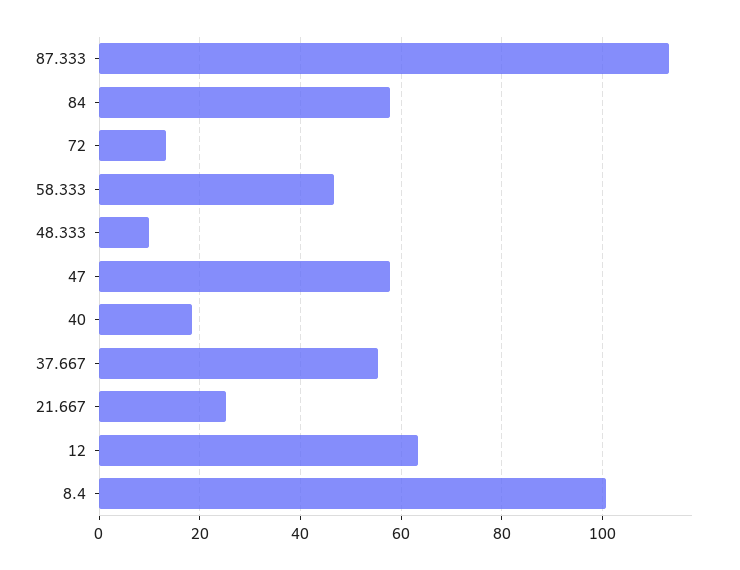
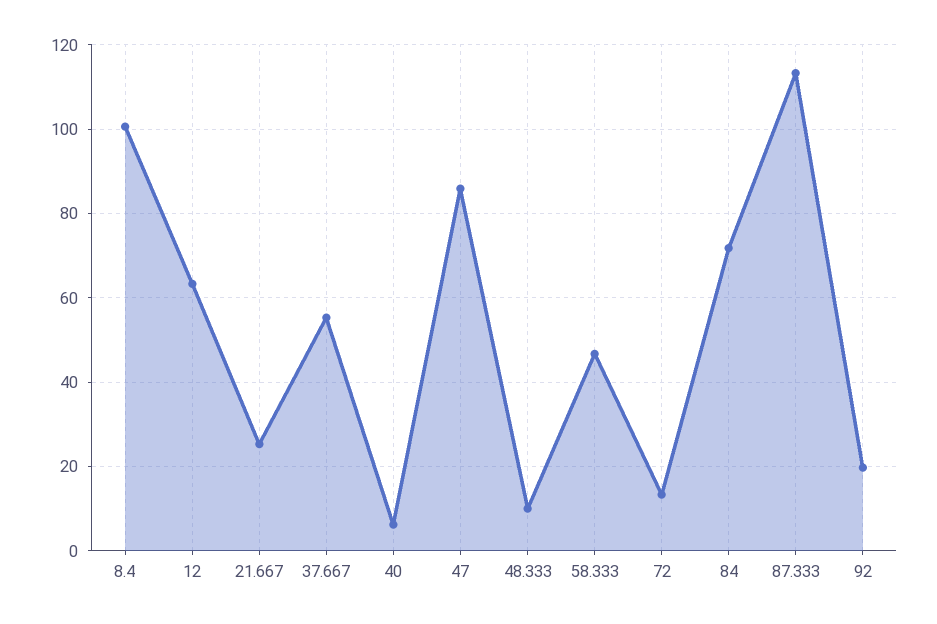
  {
    "87.333": 114,
-   "84": 58,
+   "84": 72,
    "72": 14,
    "58.333": 46,
    "48.333": 10,
-   "47": 58,
+   "47": 86,
-   "40": 18,
+   "40": 6,
    "37.667": 56,
    "21.667": 26,
    "12": 64,
-   "8.4": 100
+   "8.4": 100,
+   "92": 20
  }

